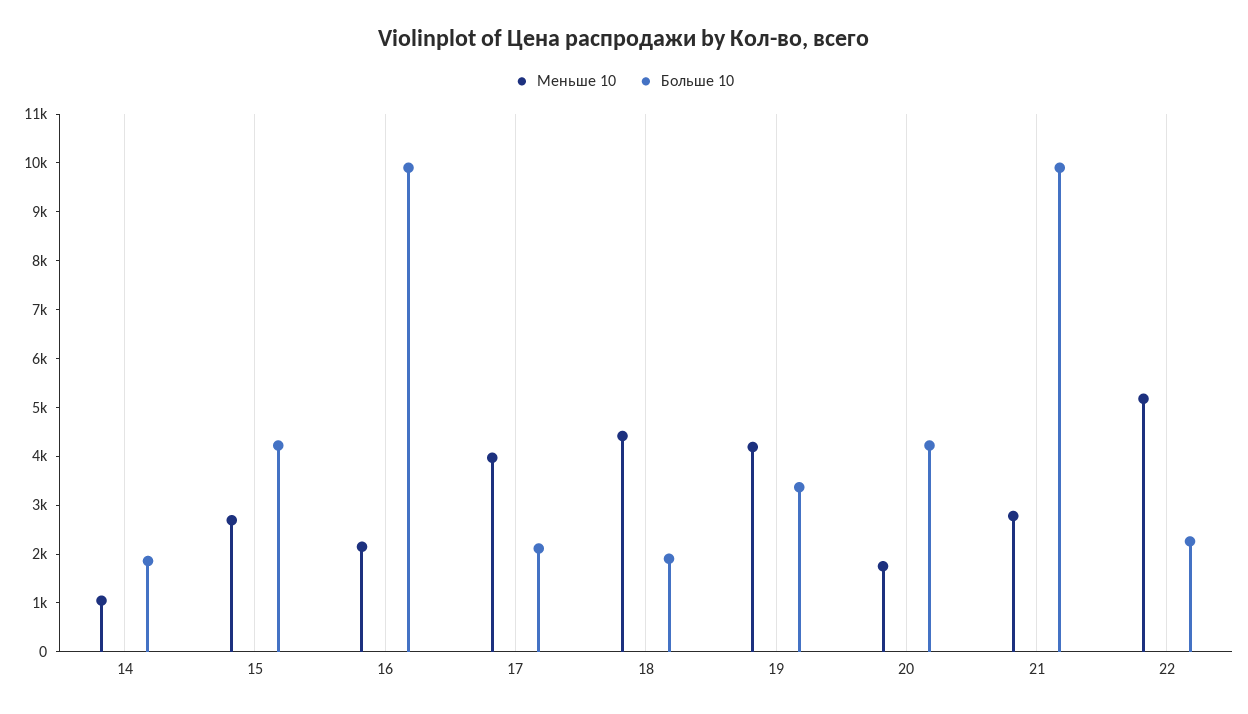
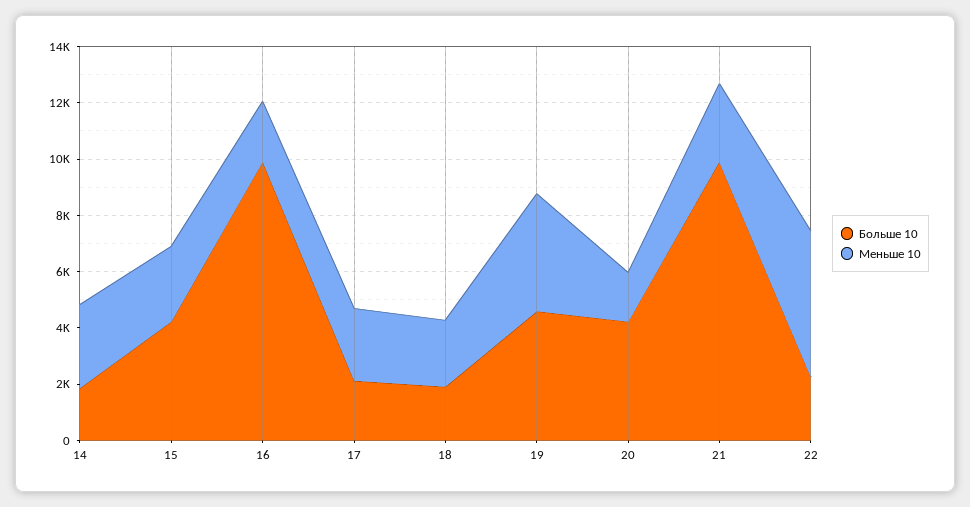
  {
    "Меньше 10": {
-     "14": 1000,
+     "14": 3000,
      "15": 2600,
      "16": 2200,
-     "17": 4000,
+     "17": 2500,
-     "18": 4400,
+     "18": 2500,
      "19": 4200,
      "20": 1800,
      "21": 2800,
      "22": 5200
    },
    "Больше 10": {
      "14": 1800,
      "15": 4200,
      "16": 10000,
      "17": 2200,
      "18": 2000,
-     "19": 3400,
+     "19": 4500,
      "20": 4200,
      "21": 10000,
      "22": 2200
    }
  }

